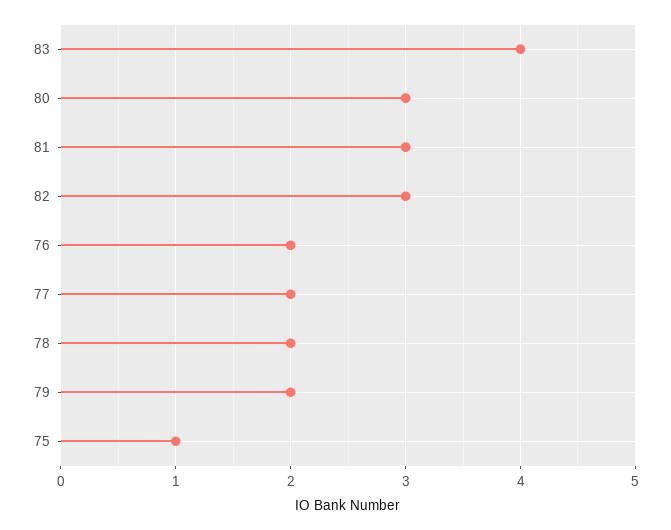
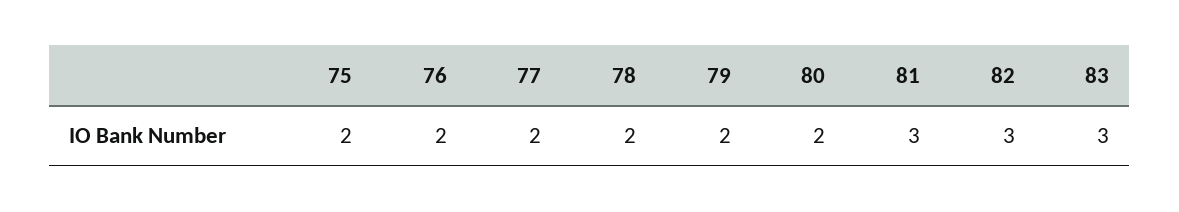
  {
-   "83": 4,
+   "83": 3,
-   "80": 3,
+   "80": 2,
    "81": 3,
    "82": 3,
    "76": 2,
    "77": 2,
    "78": 2,
    "79": 2,
-   "75": 1
+   "75": 2
  }

